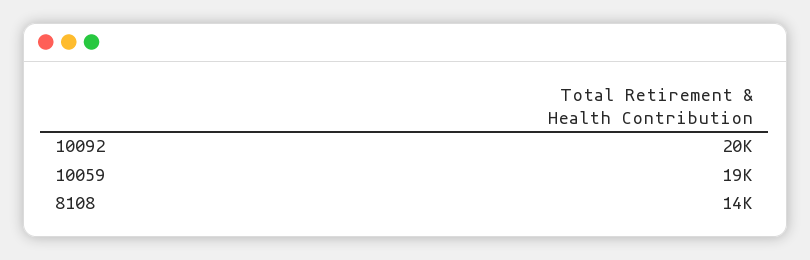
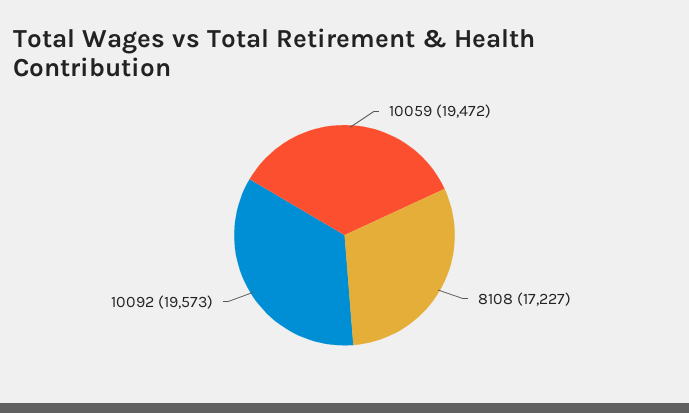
  {
    "10092": 19573,
    "10059": 19472,
-   "8108": 14000
+   "8108": 17227
  }

